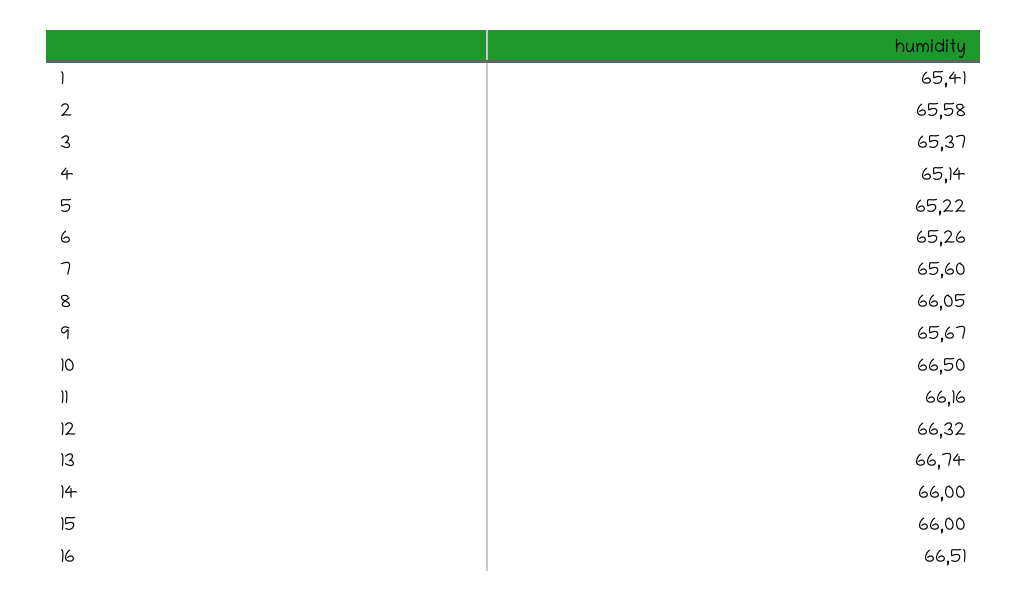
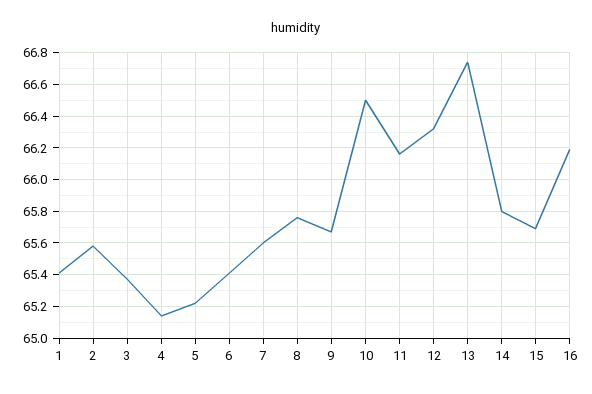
  {
    "1": 65.41,
    "2": 65.58,
    "3": 65.37,
    "4": 65.14,
    "5": 65.22,
-   "6": 65.26,
+   "6": 65.4,
    "7": 65.6,
-   "8": 66.05,
+   "8": 65.75,
    "9": 65.67,
    "10": 66.5,
    "11": 66.16,
    "12": 66.32,
    "13": 66.74,
-   "14": 66,
+   "14": 65.8,
-   "15": 66,
+   "15": 65.7,
-   "16": 66.51
+   "16": 66.2
  }

